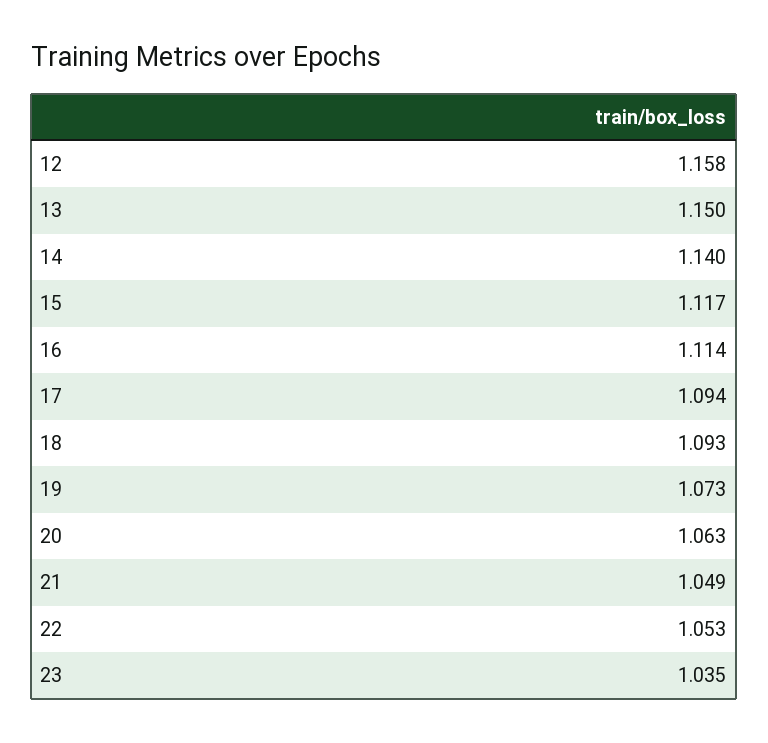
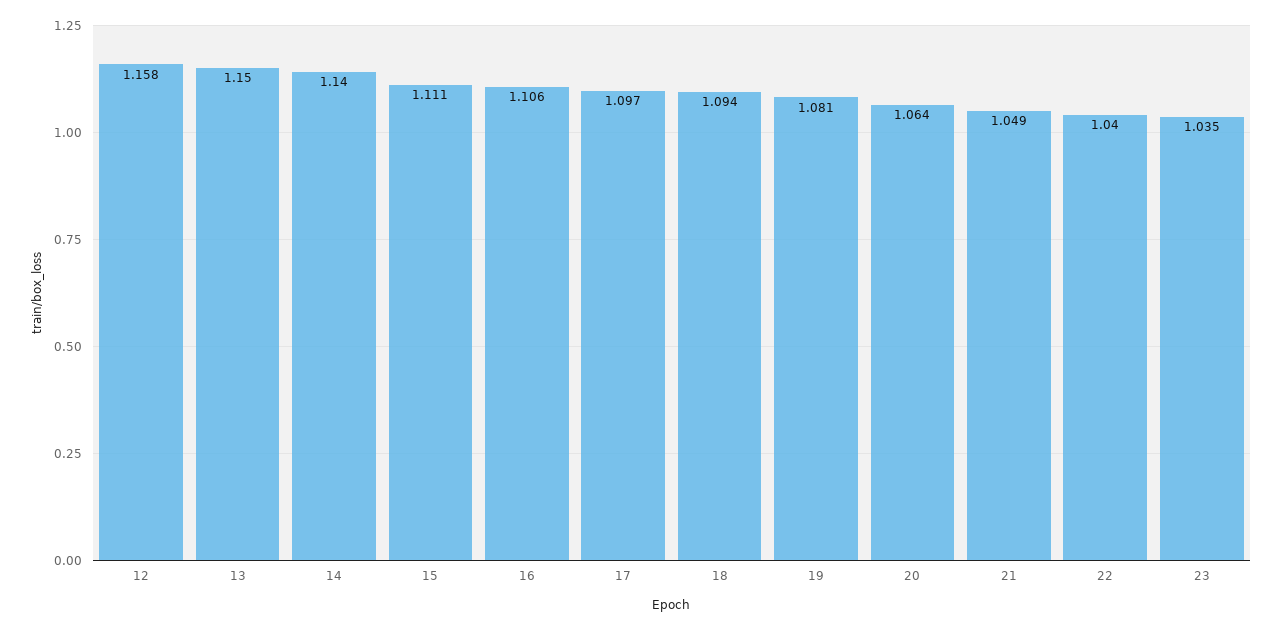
  {
    "12": 1.158,
    "13": 1.15,
    "14": 1.14,
-   "15": 1.117,
+   "15": 1.111,
-   "16": 1.114,
+   "16": 1.106,
-   "17": 1.094,
+   "17": 1.097,
-   "18": 1.093,
+   "18": 1.094,
-   "19": 1.073,
+   "19": 1.081,
-   "20": 1.063,
+   "20": 1.064,
    "21": 1.049,
-   "22": 1.053,
+   "22": 1.04,
    "23": 1.035
  }

